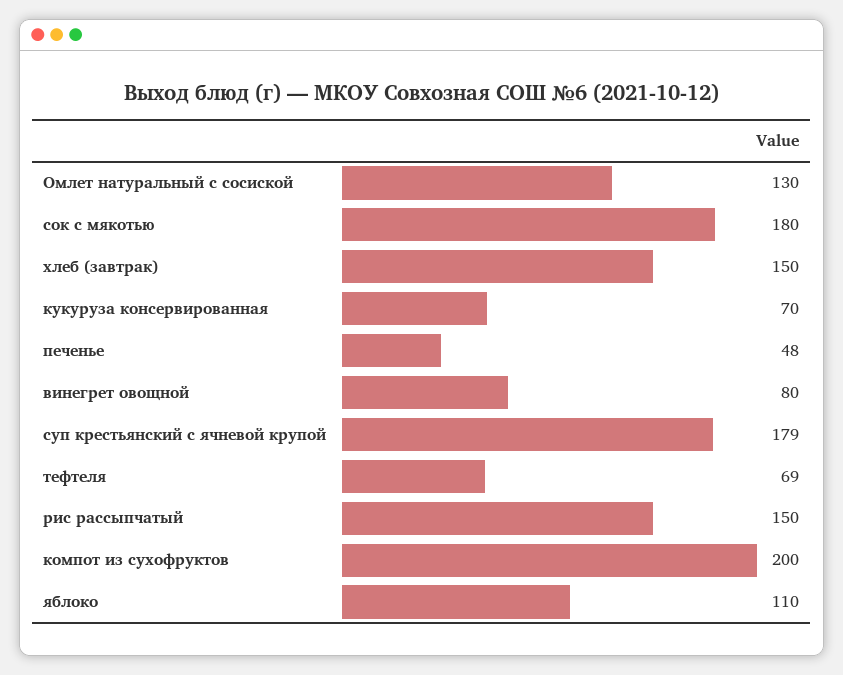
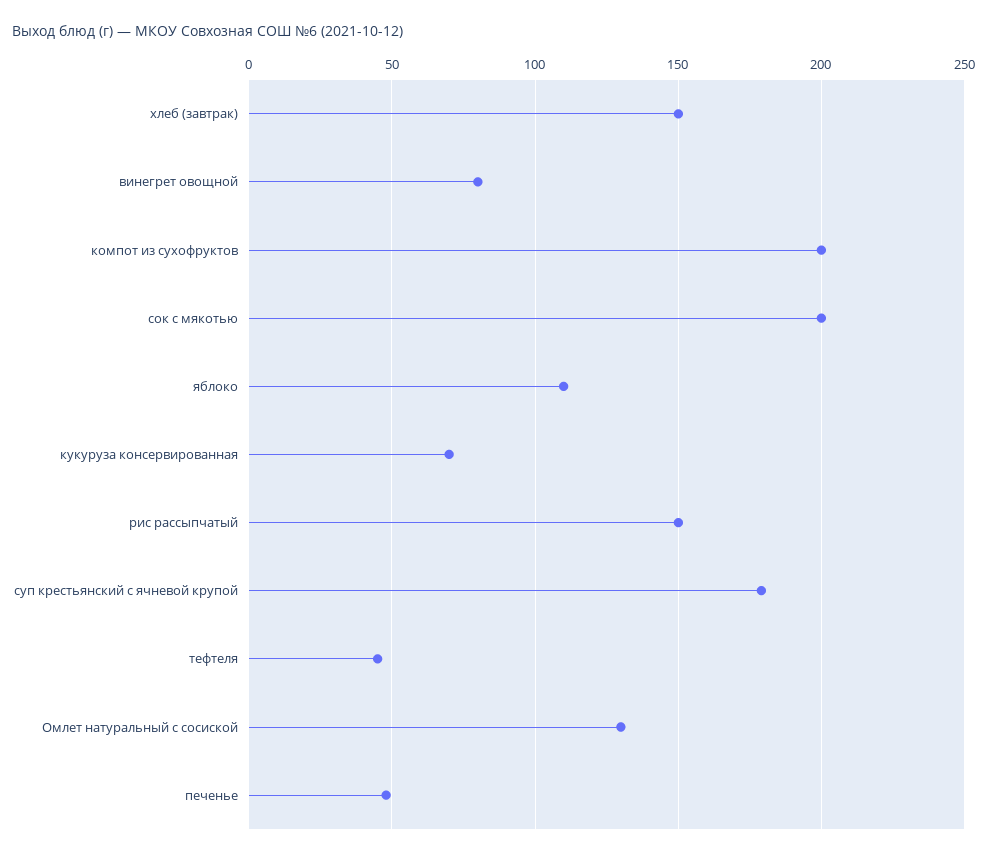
  {
    "Омлет натуральный с сосиской": 130,
-   "сок с мякотью": 180,
+   "сок с мякотью": 200,
    "хлеб (завтрак)": 150,
    "кукуруза консервированная": 70,
    "печенье": 48,
    "винегрет овощной": 80,
    "суп крестьянский с ячневой крупой": 179,
-   "тефтеля": 69,
+   "тефтеля": 45,
    "рис рассыпчатый": 150,
    "компот из сухофруктов": 200,
    "яблоко": 110
  }

